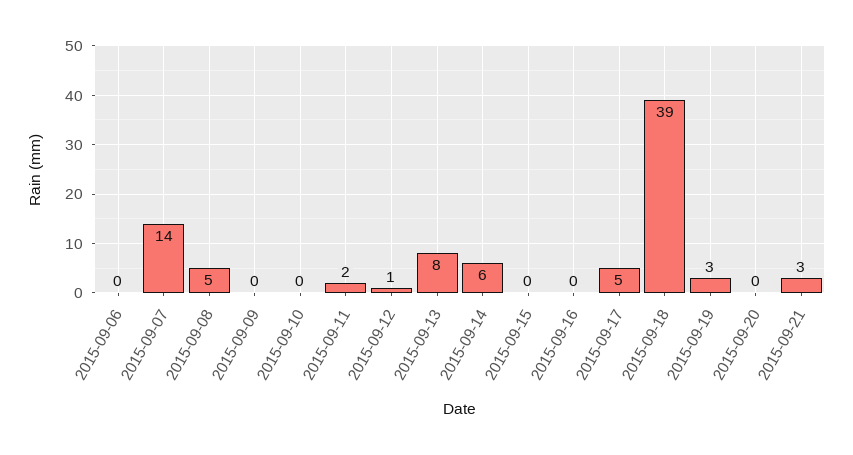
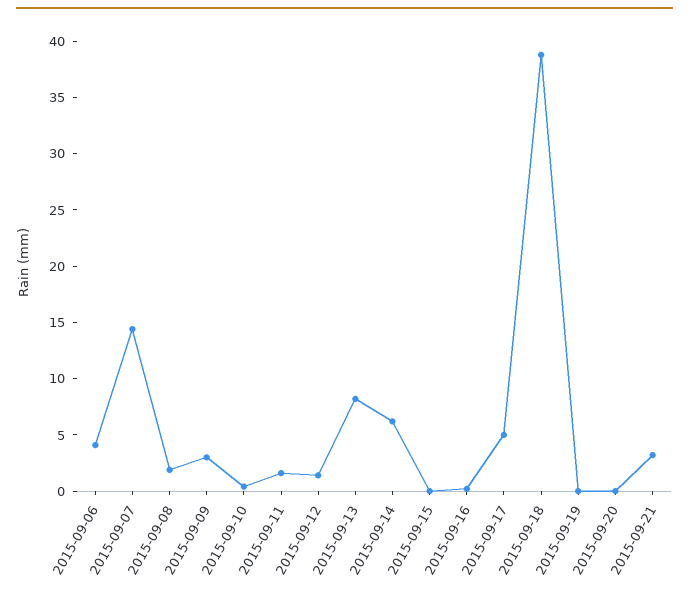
  {
-   "2015-09-06": 0,
+   "2015-09-06": 4,
    "2015-09-07": 14,
-   "2015-09-08": 5,
+   "2015-09-08": 2,
-   "2015-09-09": 0,
+   "2015-09-09": 3,
    "2015-09-10": 0,
    "2015-09-11": 2,
    "2015-09-12": 1,
    "2015-09-13": 8,
    "2015-09-14": 6,
    "2015-09-15": 0,
    "2015-09-16": 0,
    "2015-09-17": 5,
    "2015-09-18": 39,
-   "2015-09-19": 3,
+   "2015-09-19": 0,
    "2015-09-20": 0,
    "2015-09-21": 3
  }

